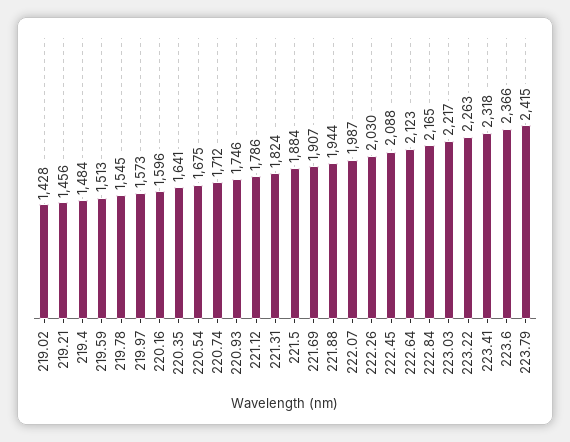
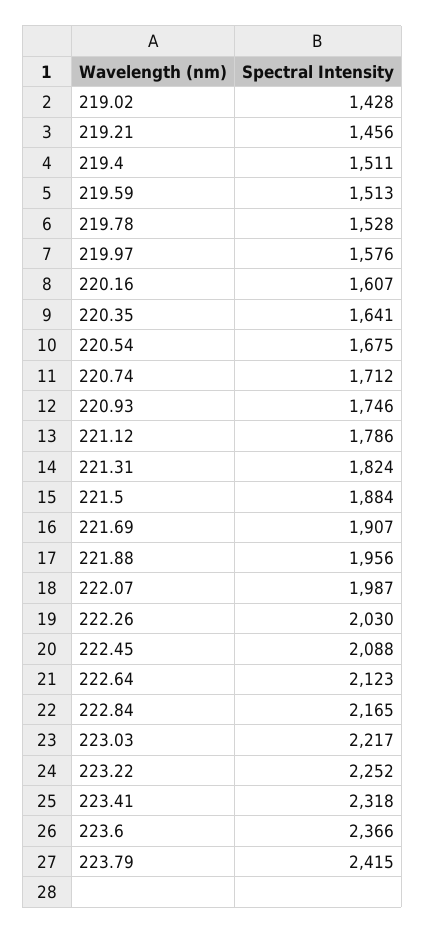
  {
    "219.02": 1428,
    "219.21": 1456,
-   "219.4": 1484,
+   "219.4": 1511,
    "219.59": 1513,
-   "219.78": 1545,
+   "219.78": 1528,
-   "219.97": 1573,
+   "219.97": 1576,
-   "220.16": 1596,
+   "220.16": 1607,
    "220.35": 1641,
    "220.54": 1675,
    "220.74": 1712,
    "220.93": 1746,
    "221.12": 1786,
    "221.31": 1824,
    "221.5": 1884,
    "221.69": 1907,
-   "221.88": 1944,
+   "221.88": 1956,
    "222.07": 1987,
    "222.26": 2030,
    "222.45": 2088,
    "222.64": 2123,
    "222.84": 2165,
    "223.03": 2217,
-   "223.22": 2263,
+   "223.22": 2252,
    "223.41": 2318,
    "223.6": 2366,
    "223.79": 2415
  }

